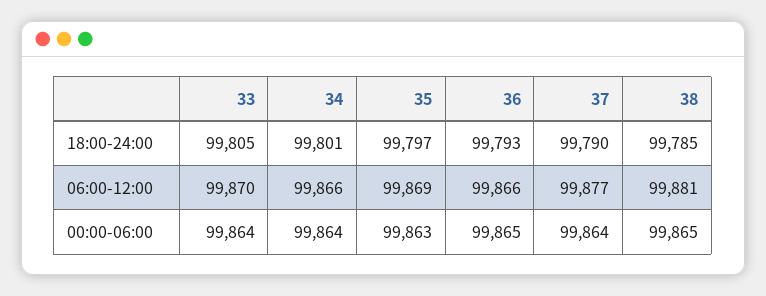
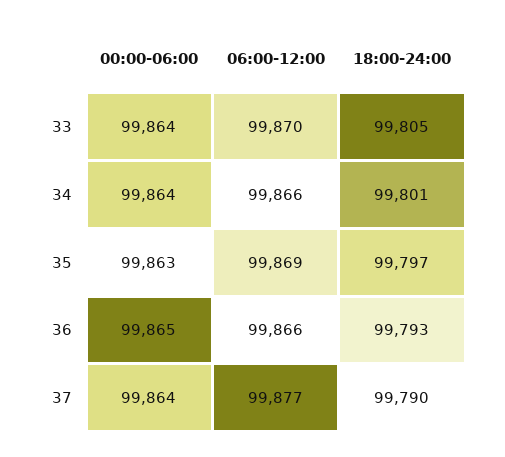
  {
    "33": {
      "18:00-24:00": 99805,
      "06:00-12:00": 99870,
      "00:00-06:00": 99864
    },
    "34": {
      "18:00-24:00": 99801,
      "06:00-12:00": 99866,
      "00:00-06:00": 99864
    },
    "35": {
      "18:00-24:00": 99797,
      "06:00-12:00": 99869,
      "00:00-06:00": 99863
    },
    "36": {
      "18:00-24:00": 99793,
      "06:00-12:00": 99866,
      "00:00-06:00": 99865
    },
    "37": {
      "18:00-24:00": 99790,
      "06:00-12:00": 99877,
      "00:00-06:00": 99864
-   },
+   }
-   "38": {
-     "18:00-24:00": 99785,
-     "06:00-12:00": 99881,
-     "00:00-06:00": 99865
-   }
  }

